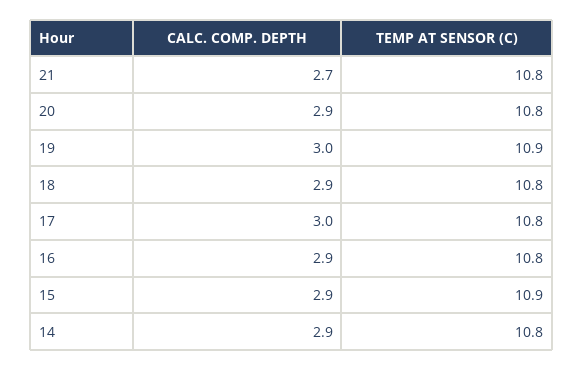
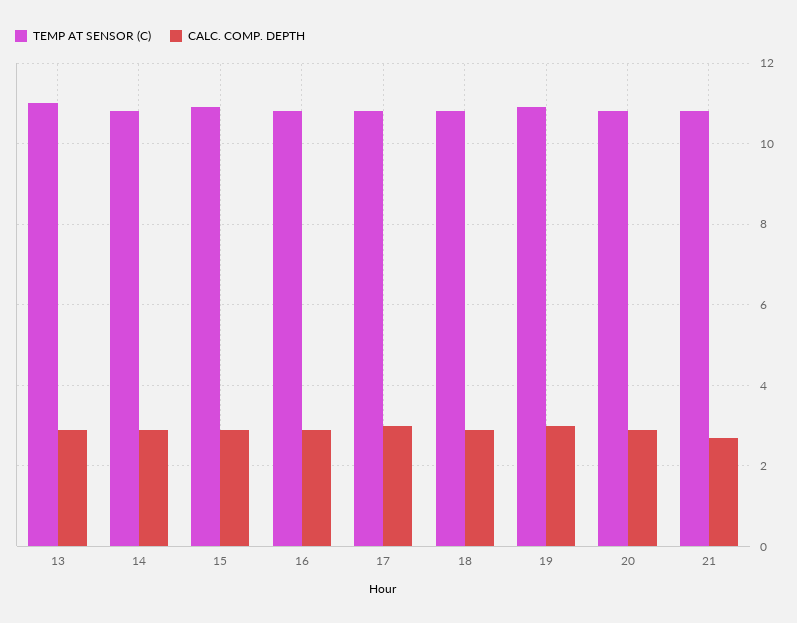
  {
    "CALC. COMP. DEPTH": {
      "21": 2.7,
      "20": 2.9,
      "19": 3,
      "18": 2.9,
      "17": 3,
      "16": 2.9,
      "15": 2.9,
-     "14": 2.9
+     "14": 2.9,
+     "13": 3
    },
    "TEMP AT SENSOR (C)": {
      "21": 10.8,
      "20": 10.8,
      "19": 10.9,
      "18": 10.8,
      "17": 10.8,
      "16": 10.8,
      "15": 10.9,
-     "14": 10.8
+     "14": 10.8,
+     "13": 11
    }
  }

